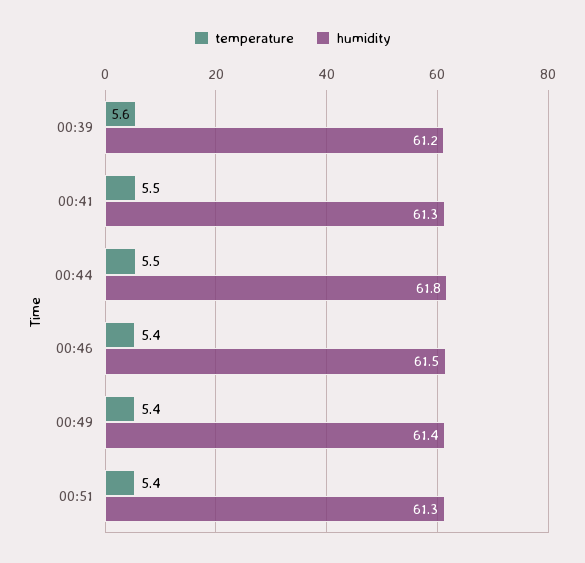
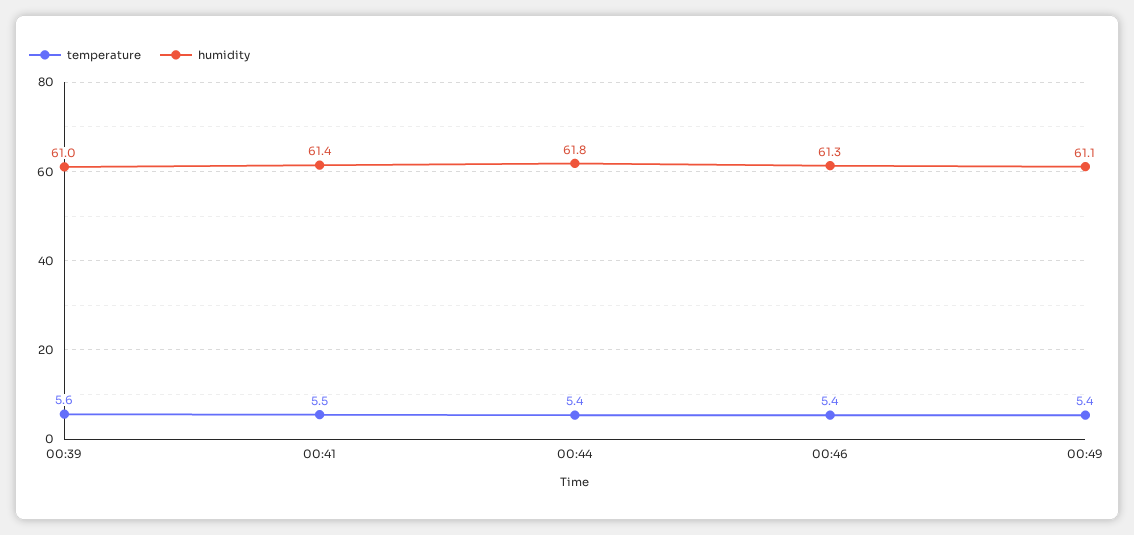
  {
    "temperature": {
      "00:39": 5.6,
      "00:41": 5.5,
-     "00:44": 5.5,
+     "00:44": 5.4,
      "00:46": 5.4,
-     "00:49": 5.4,
+     "00:49": 5.4
-     "00:51": 5.4
    },
    "humidity": {
-     "00:39": 61.2,
+     "00:39": 61,
-     "00:41": 61.3,
+     "00:41": 61.4,
      "00:44": 61.8,
-     "00:46": 61.5,
+     "00:46": 61.3,
-     "00:49": 61.4,
+     "00:49": 61.1
-     "00:51": 61.3
    }
  }

